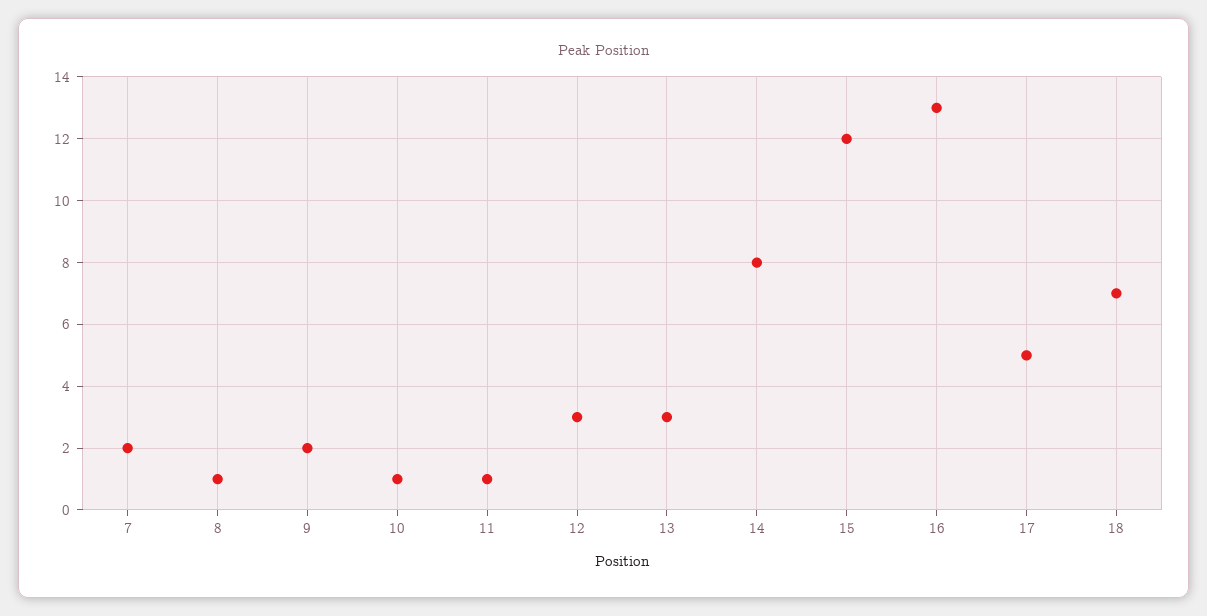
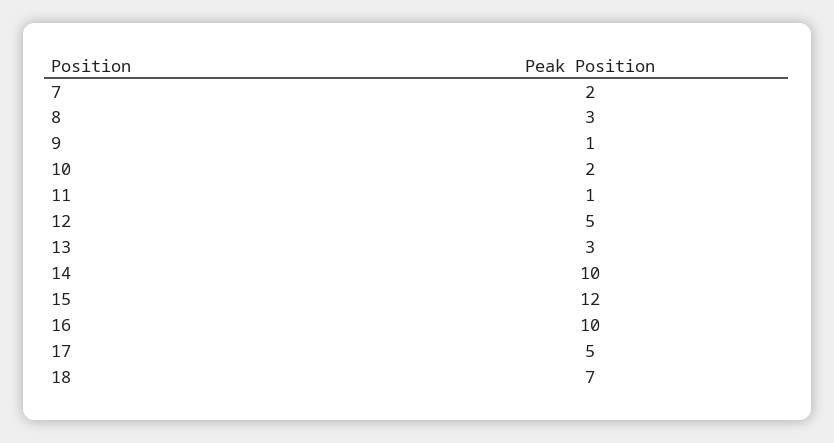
  {
    "7": 2,
-   "8": 1,
+   "8": 3,
-   "9": 2,
+   "9": 1,
-   "10": 1,
+   "10": 2,
    "11": 1,
-   "12": 3,
+   "12": 5,
    "13": 3,
-   "14": 8,
+   "14": 10,
    "15": 12,
-   "16": 13,
+   "16": 10,
    "17": 5,
    "18": 7
  }

